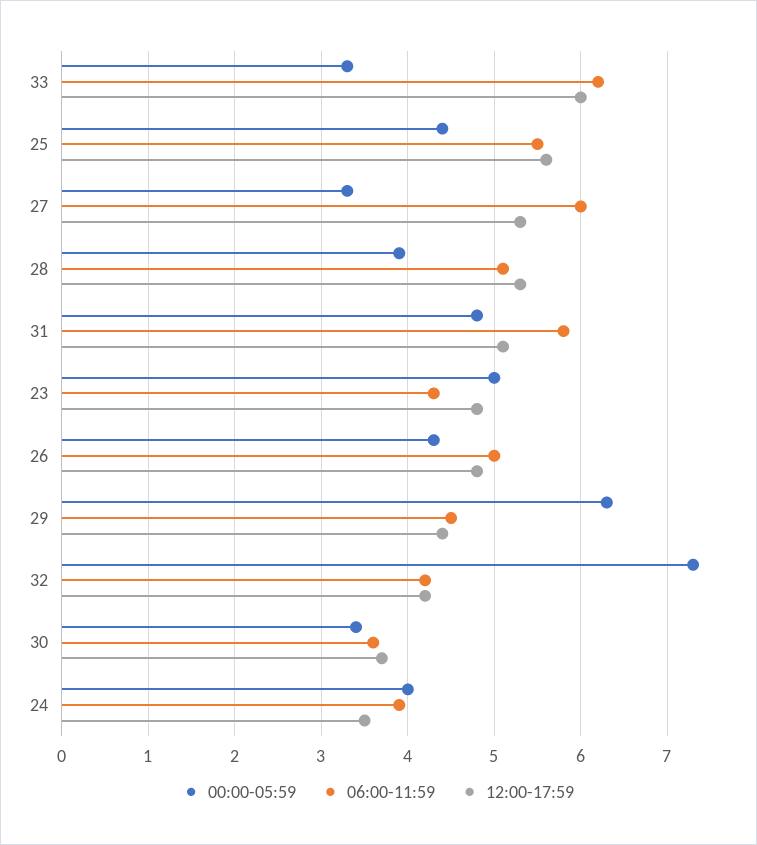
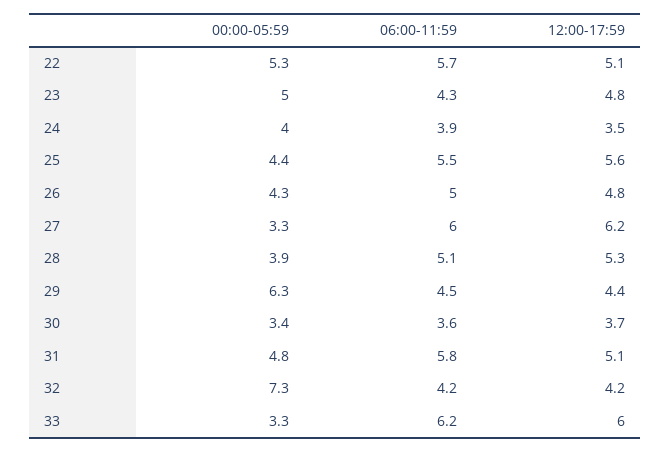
  {
    "00:00-05:59": {
      "33": 3.3,
      "25": 4.4,
      "27": 3.3,
      "28": 3.9,
      "31": 4.8,
      "23": 5,
      "26": 4.3,
      "29": 6.3,
      "32": 7.3,
      "30": 3.4,
-     "24": 4
+     "24": 4,
+     "22": 5.3
    },
    "06:00-11:59": {
      "33": 6.2,
      "25": 5.5,
      "27": 6,
      "28": 5.1,
      "31": 5.8,
      "23": 4.3,
      "26": 5,
      "29": 4.5,
      "32": 4.2,
      "30": 3.6,
-     "24": 3.9
+     "24": 3.9,
+     "22": 5.7
    },
    "12:00-17:59": {
      "33": 6,
      "25": 5.6,
-     "27": 5.3,
+     "27": 6.2,
      "28": 5.3,
      "31": 5.1,
      "23": 4.8,
      "26": 4.8,
      "29": 4.4,
      "32": 4.2,
      "30": 3.7,
-     "24": 3.5
+     "24": 3.5,
+     "22": 5.1
    }
  }

